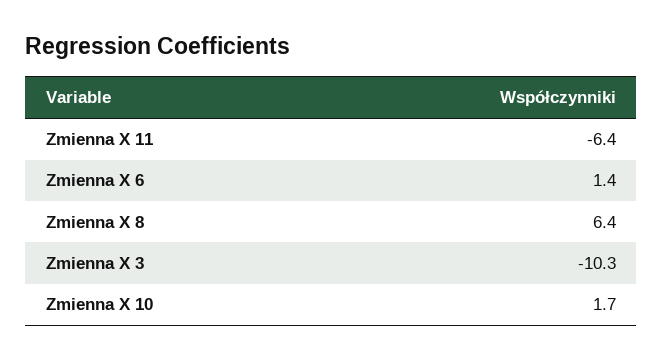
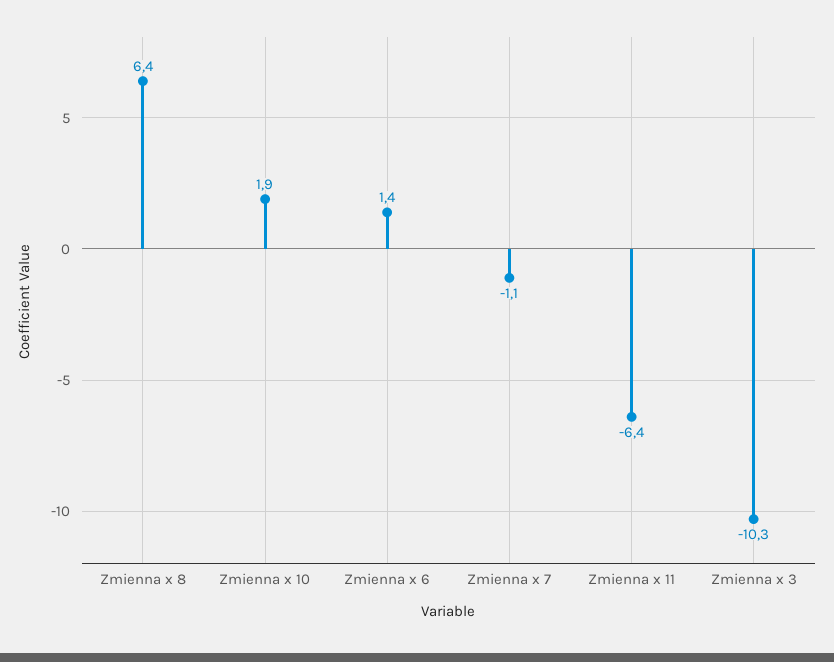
  {
    "Zmienna X 11": -6.4,
    "Zmienna X 6": 1.4,
    "Zmienna X 8": 6.4,
    "Zmienna X 3": -10.3,
-   "Zmienna X 10": 1.7
+   "Zmienna X 10": 1.9,
+   "Zmienna x 7": -1.1
  }

